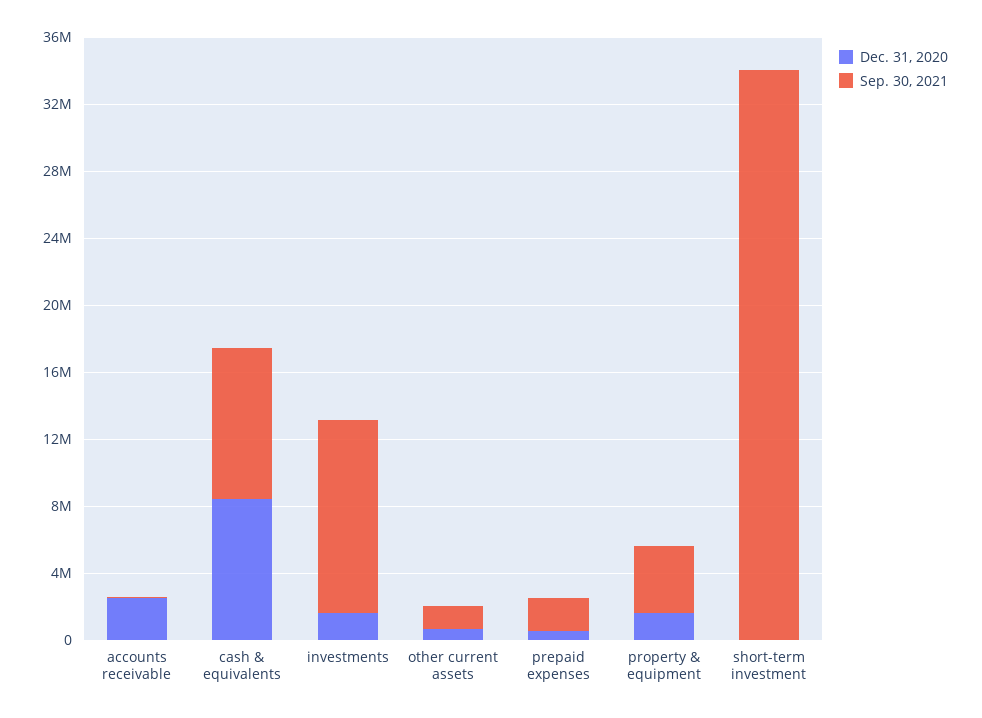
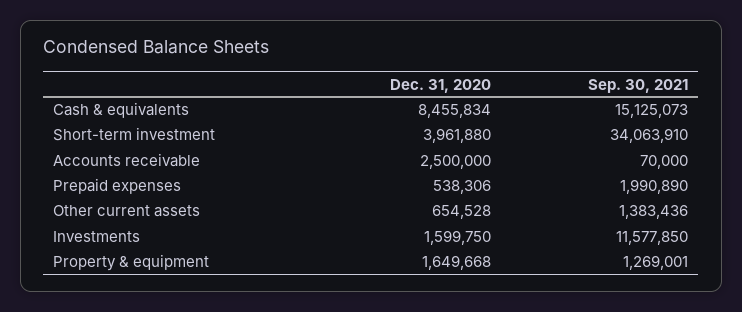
  {
    "Dec. 31, 2020": {
      "accounts receivable": 2500000,
      "cash & equivalents": 8455834,
      "investments": 1599750,
      "other current assets": 654528,
      "prepaid expenses": 538306,
      "property & equipment": 1649668,
-     "short-term investment": 0
+     "short-term investment": 3961880
    },
    "Sep. 30, 2021": {
      "accounts receivable": 70000,
-     "cash & equivalents": 9000000,
+     "cash & equivalents": 15125073,
      "investments": 11577850,
      "other current assets": 1383436,
      "prepaid expenses": 1990890,
-     "property & equipment": 4000000,
+     "property & equipment": 1269001,
      "short-term investment": 34063910
    }
  }

